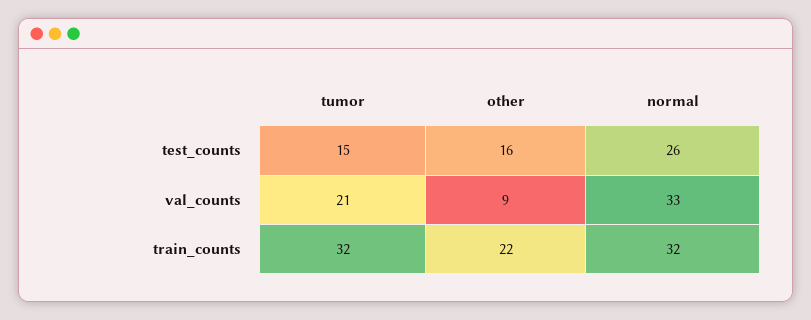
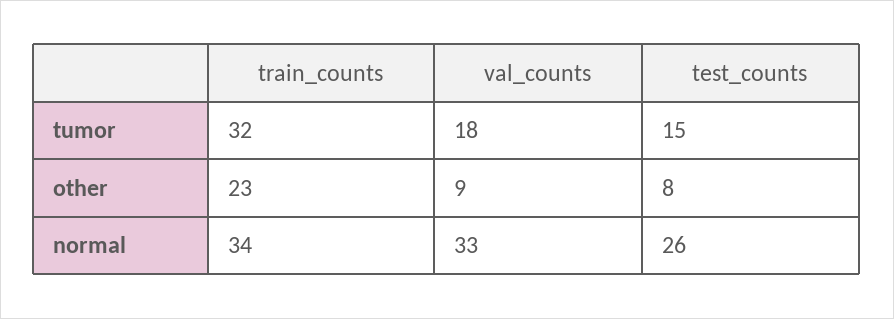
  {
    "tumor": {
      "test_counts": 15,
-     "val_counts": 21,
+     "val_counts": 18,
      "train_counts": 32
    },
    "other": {
-     "test_counts": 16,
+     "test_counts": 8,
      "val_counts": 9,
-     "train_counts": 22
+     "train_counts": 23
    },
    "normal": {
      "test_counts": 26,
      "val_counts": 33,
-     "train_counts": 32
+     "train_counts": 34
    }
  }

